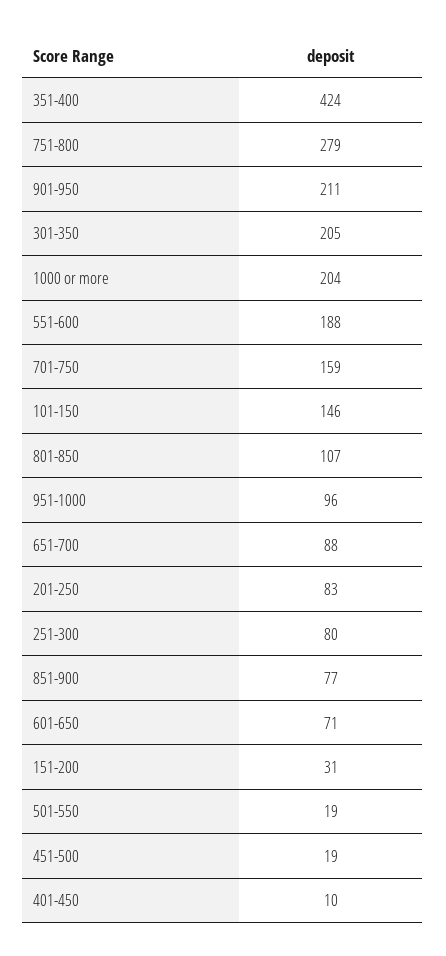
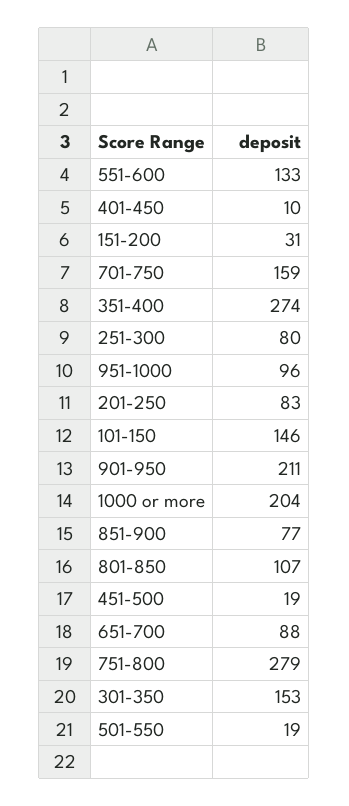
  {
-   "351-400": 424,
+   "351-400": 274,
    "751-800": 279,
    "901-950": 211,
-   "301-350": 205,
+   "301-350": 153,
    "1000 or more": 204,
-   "551-600": 188,
+   "551-600": 133,
    "701-750": 159,
    "101-150": 146,
    "801-850": 107,
    "951-1000": 96,
    "651-700": 88,
    "201-250": 83,
    "251-300": 80,
    "851-900": 77,
-   "601-650": 71,
    "151-200": 31,
    "501-550": 19,
    "451-500": 19,
    "401-450": 10
  }

